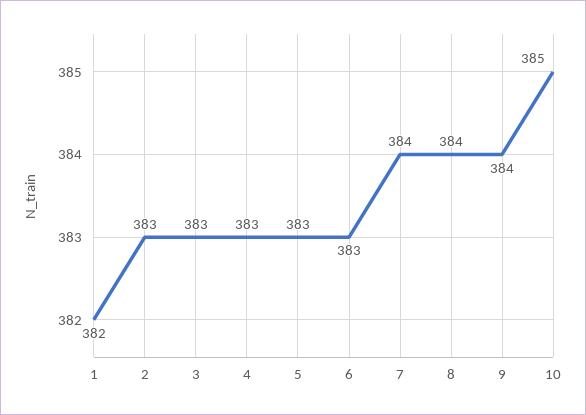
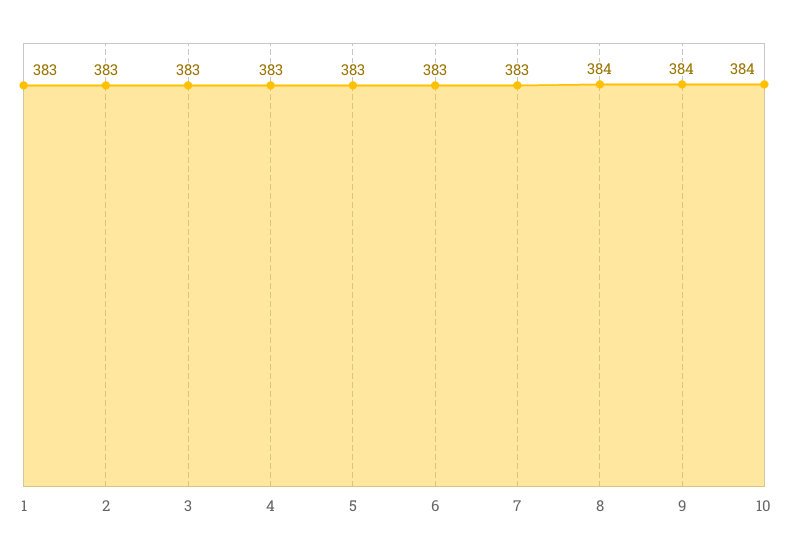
  {
-   "1": 382,
+   "1": 383,
    "2": 383,
    "3": 383,
    "4": 383,
    "5": 383,
    "6": 383,
-   "7": 384,
+   "7": 383,
    "8": 384,
    "9": 384,
-   "10": 385
+   "10": 384
  }

